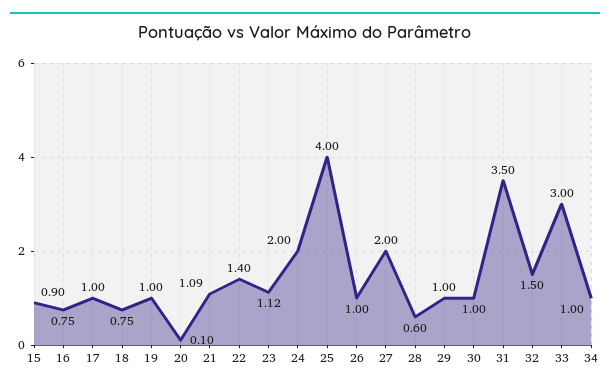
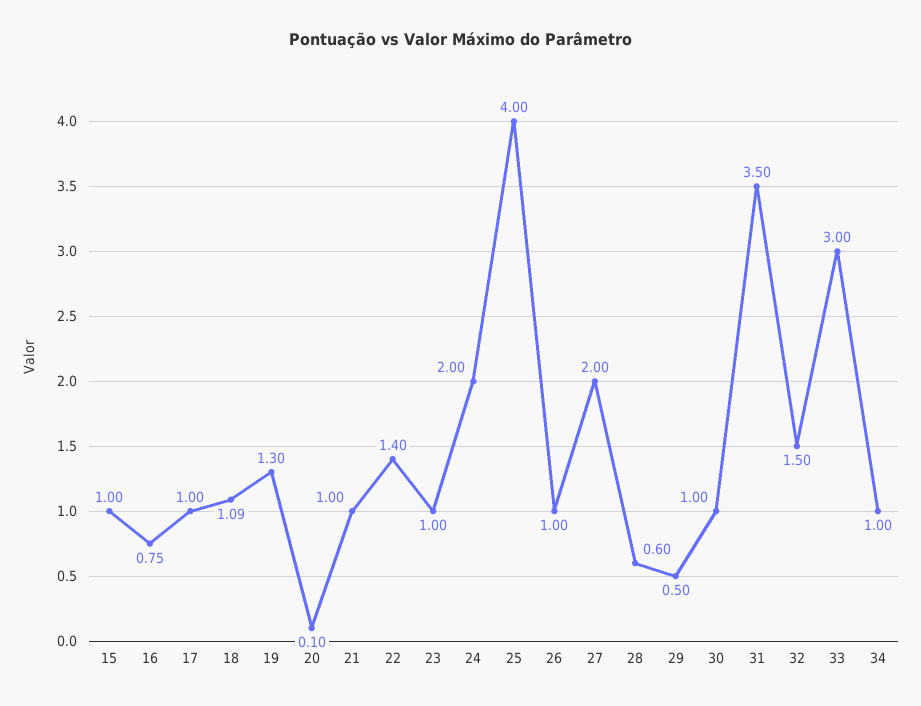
  {
-   "15": 0.9,
+   "15": 1,
    "16": 0.75,
    "17": 1,
-   "18": 0.75,
+   "18": 1.09,
-   "19": 1,
+   "19": 1.3,
    "20": 0.1,
-   "21": 1.09,
+   "21": 1,
    "22": 1.4,
-   "23": 1.12,
+   "23": 1,
    "24": 2,
    "25": 4,
    "26": 1,
    "27": 2,
    "28": 0.6,
-   "29": 1,
+   "29": 0.5,
    "30": 1,
    "31": 3.5,
    "32": 1.5,
    "33": 3,
    "34": 1
  }

